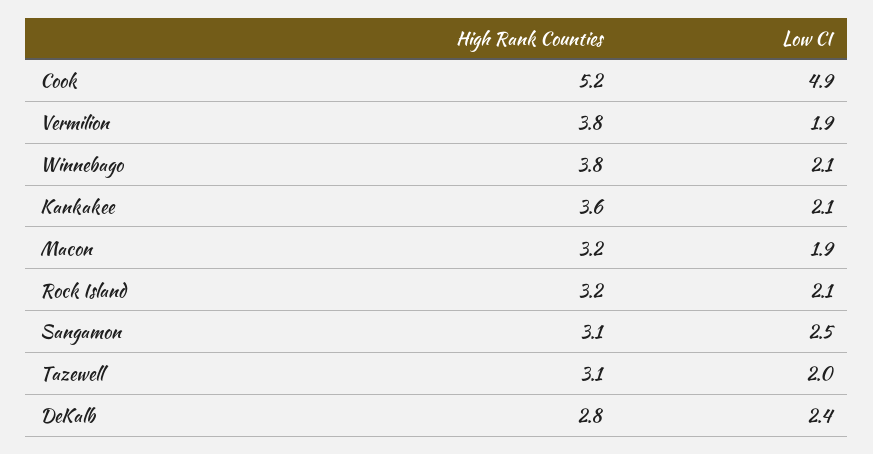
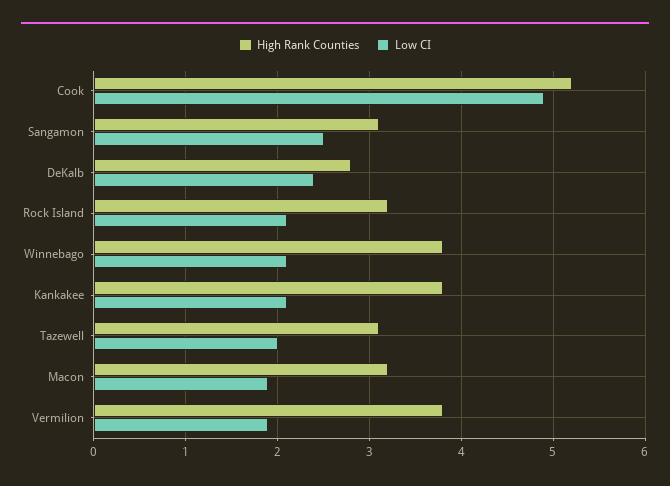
  {
    "High Rank Counties": {
      "Cook": 5.2,
      "Vermilion": 3.8,
      "Winnebago": 3.8,
-     "Kankakee": 3.6,
+     "Kankakee": 3.8,
      "Macon": 3.2,
      "Rock Island": 3.2,
      "Sangamon": 3.1,
      "Tazewell": 3.1,
      "DeKalb": 2.8
    },
    "Low CI": {
      "Cook": 4.9,
      "Vermilion": 1.9,
      "Winnebago": 2.1,
      "Kankakee": 2.1,
      "Macon": 1.9,
      "Rock Island": 2.1,
      "Sangamon": 2.5,
      "Tazewell": 2,
      "DeKalb": 2.4
    }
  }

